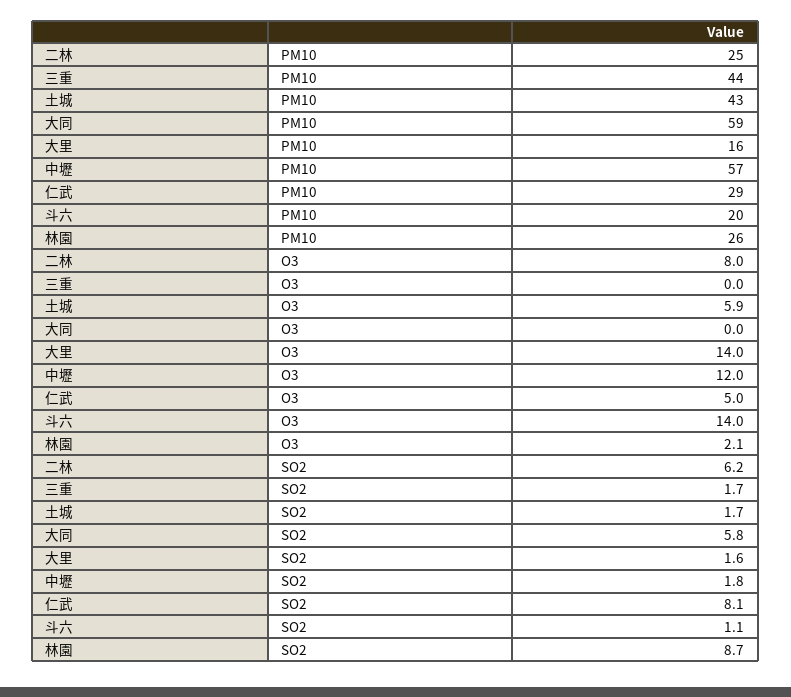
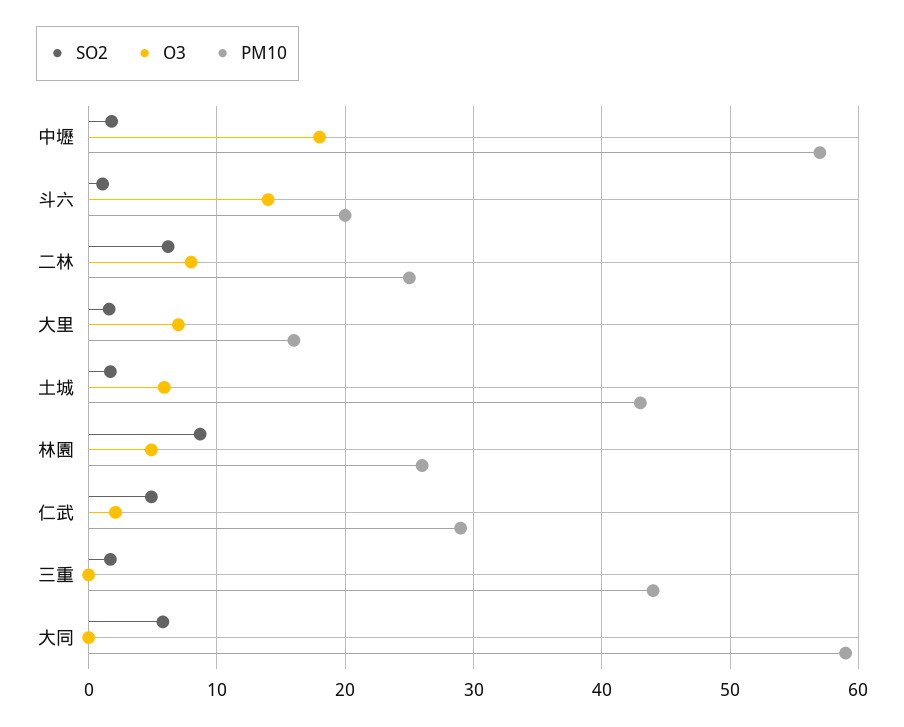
  {
    "PM10": {
      "二林": 25,
      "三重": 44,
      "土城": 43,
      "大同": 59,
      "大里": 16,
      "中壢": 57,
      "仁武": 29,
      "斗六": 20,
      "林園": 26
    },
    "O3": {
      "二林": 8,
      "三重": 0,
      "土城": 5.9,
      "大同": 0,
-     "大里": 14,
+     "大里": 7,
-     "中壢": 12,
+     "中壢": 18,
-     "仁武": 5,
+     "仁武": 2,
      "斗六": 14,
-     "林園": 2.1
+     "林園": 5
    },
    "SO2": {
      "二林": 6.2,
      "三重": 1.7,
      "土城": 1.7,
      "大同": 5.8,
      "大里": 1.6,
      "中壢": 1.8,
-     "仁武": 8.1,
+     "仁武": 5,
      "斗六": 1.1,
      "林園": 8.7
    }
  }

